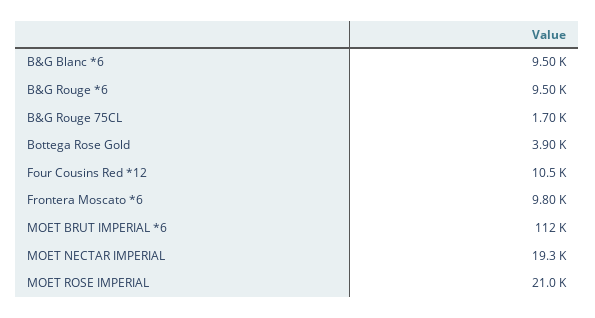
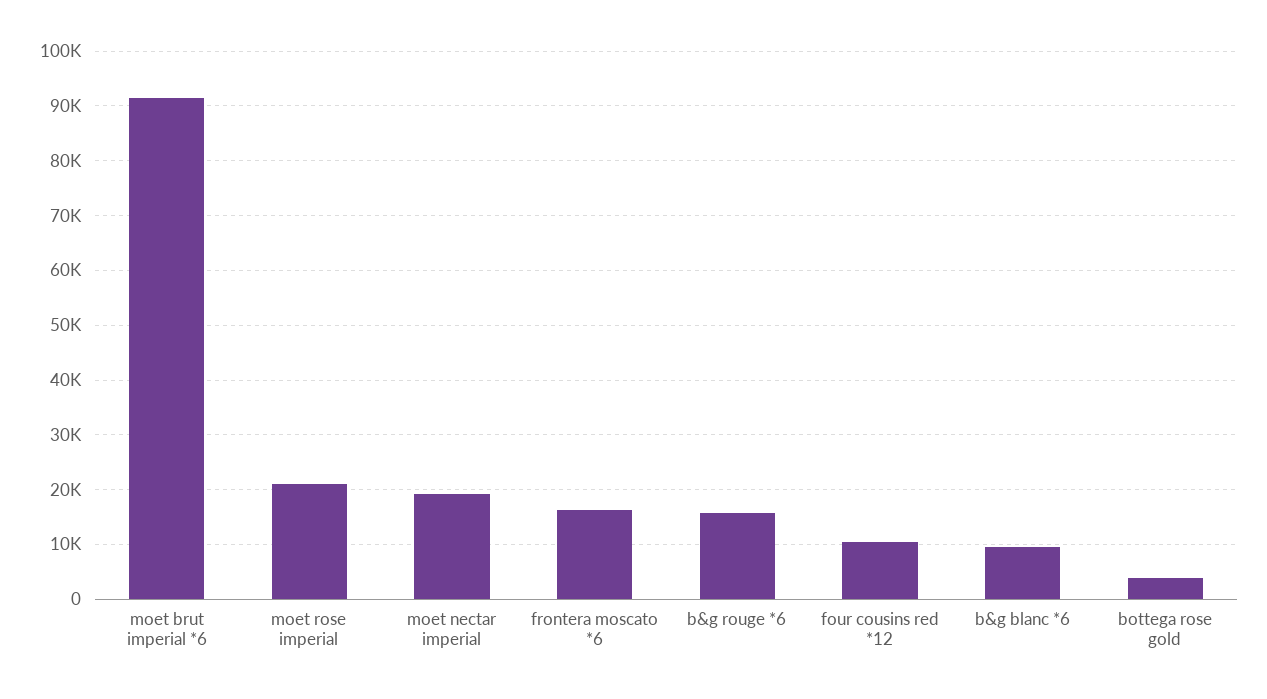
  {
    "B&G Blanc *6": 9500,
-   "B&G Rouge *6": 9500,
+   "B&G Rouge *6": 16000,
-   "B&G Rouge 75CL": 1700,
    "Bottega Rose Gold": 3900,
    "Four Cousins Red *12": 10500,
-   "Frontera Moscato *6": 9800,
+   "Frontera Moscato *6": 16000,
-   "MOET BRUT IMPERIAL *6": 112000,
+   "MOET BRUT IMPERIAL *6": 92000,
    "MOET NECTAR IMPERIAL": 19300,
    "MOET ROSE IMPERIAL": 21000
  }

